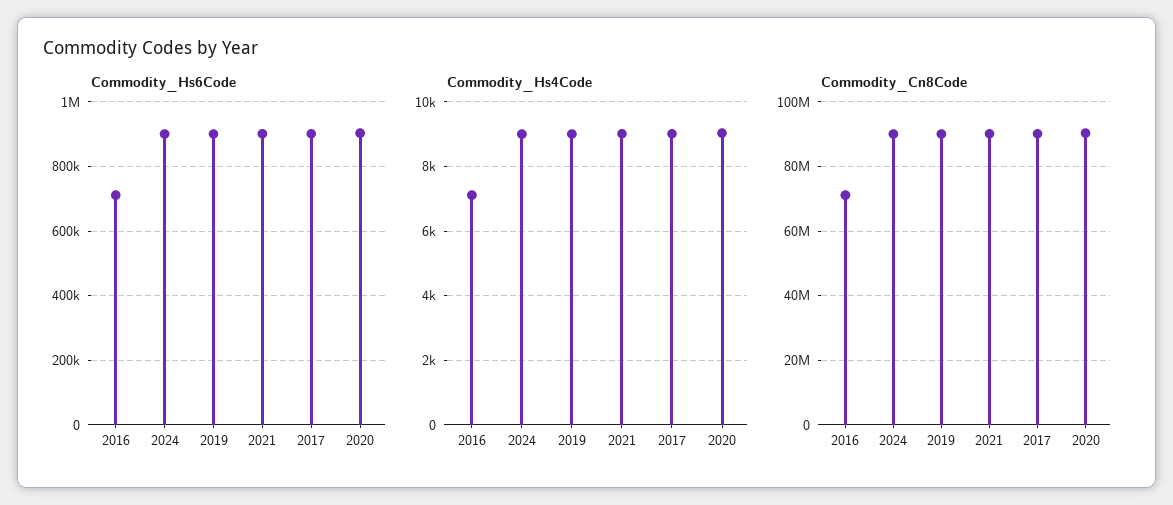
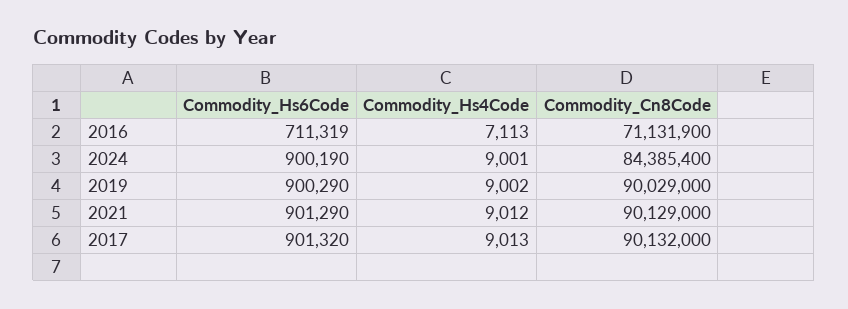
  {
    "Commodity_Hs6Code": {
      "2016": 711319,
      "2024": 900190,
      "2019": 900290,
      "2021": 901290,
-     "2017": 901320,
+     "2017": 901320
-     "2020": 900000
    },
    "Commodity_Hs4Code": {
      "2016": 7113,
      "2024": 9001,
      "2019": 9002,
      "2021": 9012,
-     "2017": 9013,
+     "2017": 9013
-     "2020": 9000
    },
    "Commodity_Cn8Code": {
      "2016": 71131900,
-     "2024": 90000000,
+     "2024": 84385400,
      "2019": 90029000,
      "2021": 90129000,
-     "2017": 90132000,
+     "2017": 90132000
-     "2020": 90000000
    }
  }

